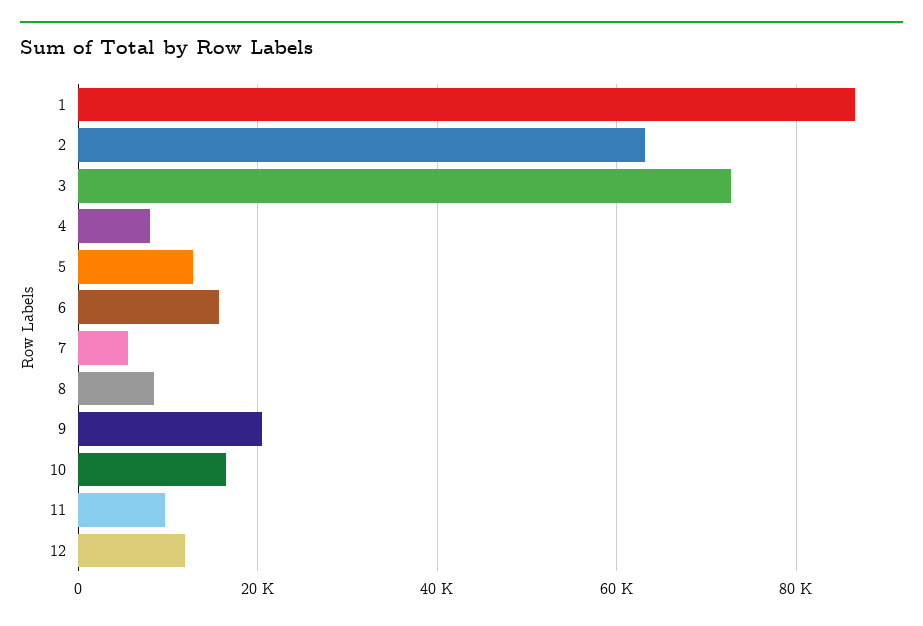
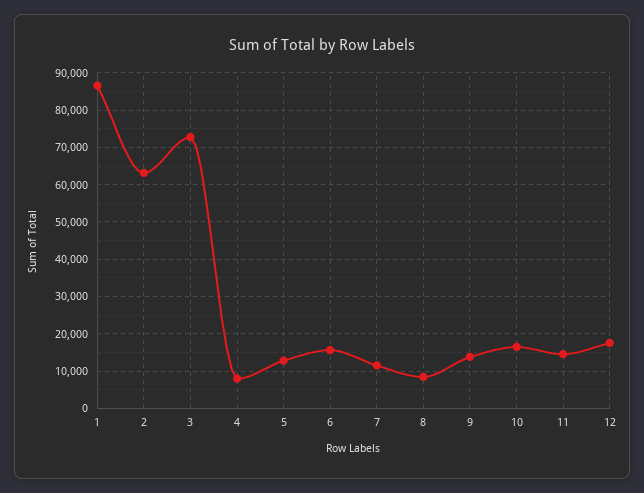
  {
    "1": 86000,
    "2": 64000,
    "3": 72000,
    "4": 8000,
    "5": 12000,
    "6": 16000,
-   "7": 6000,
+   "7": 12000,
    "8": 8000,
-   "9": 20000,
+   "9": 14000,
    "10": 16000,
-   "11": 10000,
+   "11": 14000,
-   "12": 12000
+   "12": 18000
  }

